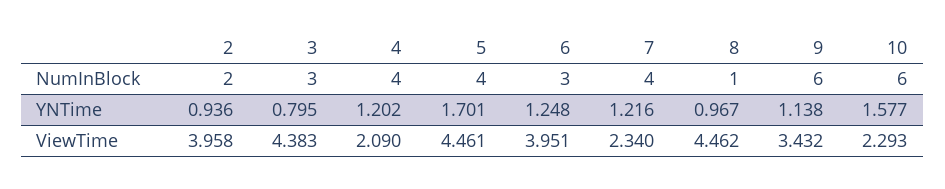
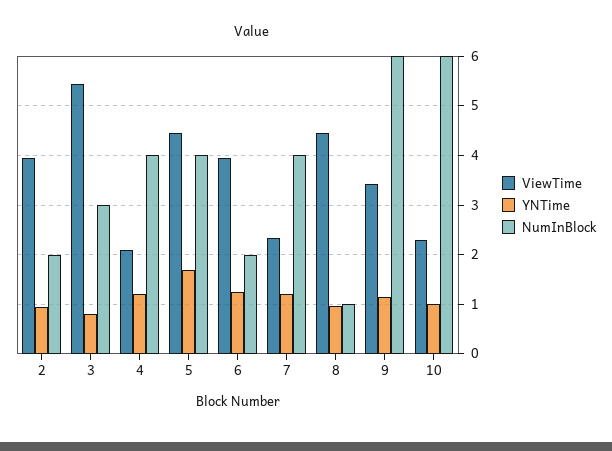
  {
    "NumInBlock": {
      "2": 2,
      "3": 3,
      "4": 4,
      "5": 4,
-     "6": 3,
+     "6": 2,
      "7": 4,
      "8": 1,
      "9": 6,
      "10": 6
    },
    "YNTime": {
      "2": 0.936,
      "3": 0.795,
      "4": 1.202,
      "5": 1.701,
      "6": 1.248,
      "7": 1.216,
      "8": 0.967,
      "9": 1.138,
-     "10": 1.577
+     "10": 1
    },
    "ViewTime": {
      "2": 3.958,
-     "3": 4.383,
+     "3": 5.4,
      "4": 2.09,
      "5": 4.461,
      "6": 3.951,
      "7": 2.34,
      "8": 4.462,
      "9": 3.432,
      "10": 2.293
    }
  }

